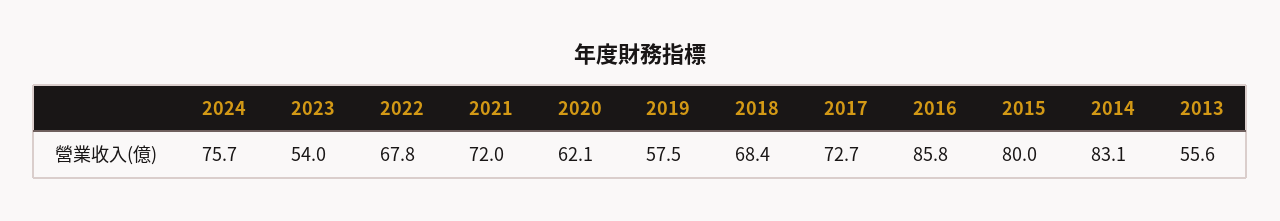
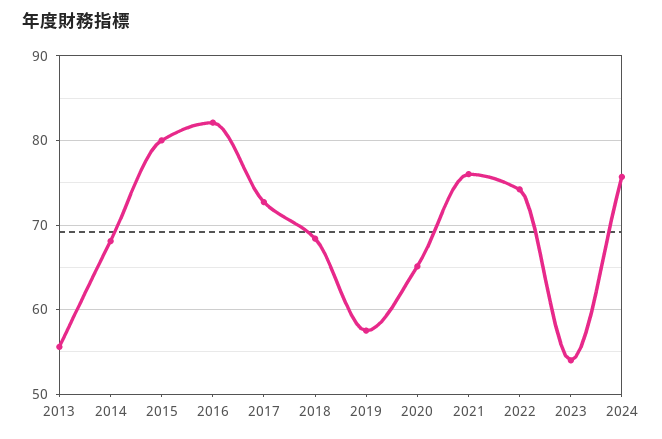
  {
    "2024": 75.7,
    "2023": 54,
-   "2022": 67.8,
+   "2022": 74,
-   "2021": 72,
+   "2021": 76,
-   "2020": 62.1,
+   "2020": 65,
    "2019": 57.5,
    "2018": 68.4,
    "2017": 72.7,
-   "2016": 85.8,
+   "2016": 82,
    "2015": 80,
-   "2014": 83.1,
+   "2014": 68,
    "2013": 55.6
  }

